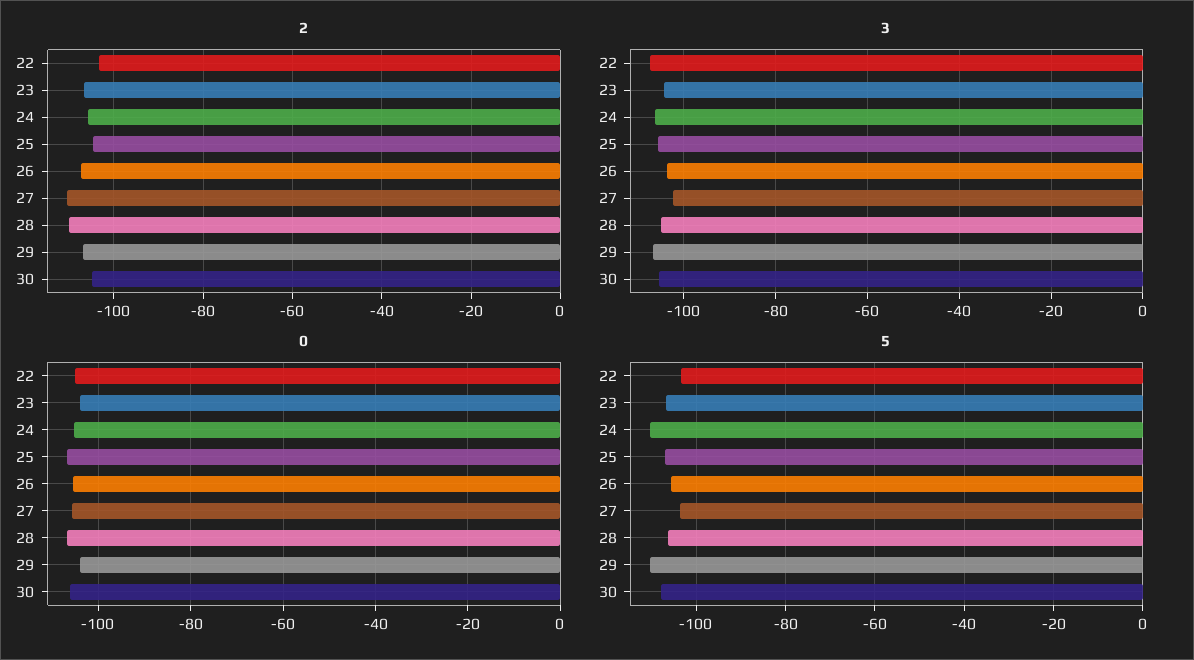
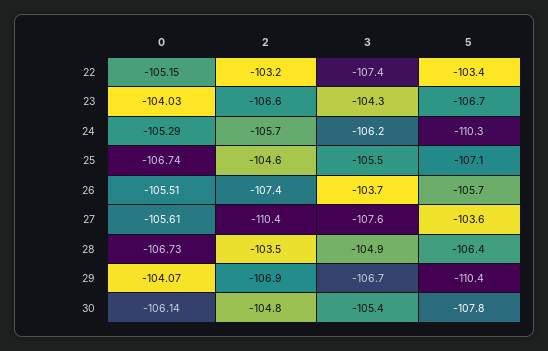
  {
    "2": {
      "22": -103.2,
      "23": -106.6,
      "24": -105.7,
      "25": -104.6,
      "26": -107.4,
      "27": -110.4,
-     "28": -110,
+     "28": -103.5,
      "29": -106.9,
      "30": -104.8
    },
    "3": {
      "22": -107.4,
      "23": -104.3,
      "24": -106.2,
      "25": -105.5,
      "26": -103.7,
-     "27": -102,
+     "27": -107.6,
      "28": -104.9,
      "29": -106.7,
      "30": -105.4
    },
    "0": {
      "22": -105.15,
      "23": -104.03,
      "24": -105.29,
      "25": -106.74,
      "26": -105.51,
      "27": -105.61,
      "28": -106.73,
      "29": -104.07,
      "30": -106.14
    },
    "5": {
      "22": -103.4,
      "23": -106.7,
      "24": -110.3,
      "25": -107.1,
      "26": -105.7,
      "27": -103.6,
      "28": -106.4,
      "29": -110.4,
      "30": -107.8
    }
  }

